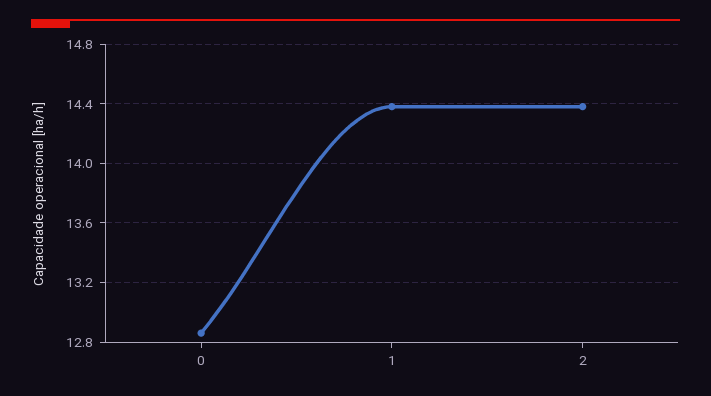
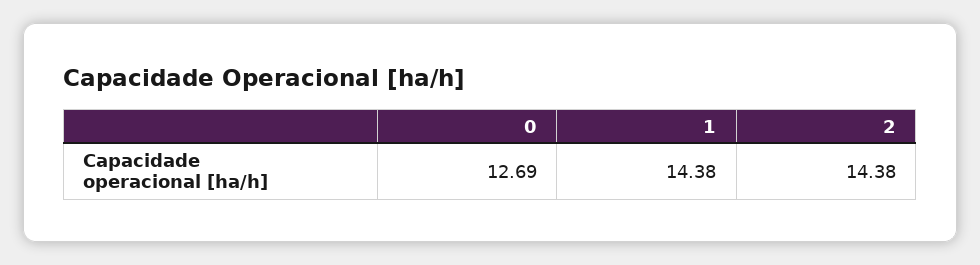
  {
-   "0": 12.85,
+   "0": 12.69,
    "1": 14.38,
    "2": 14.38
  }

